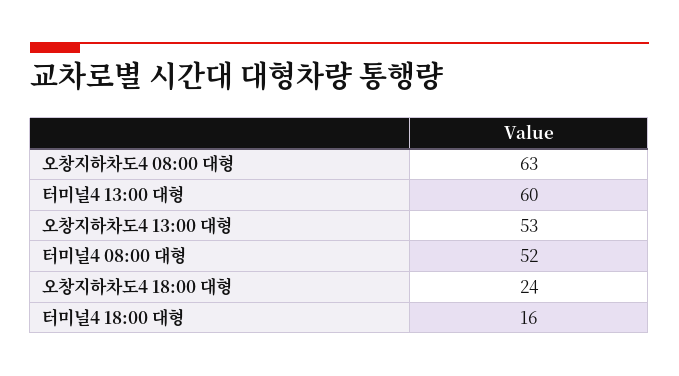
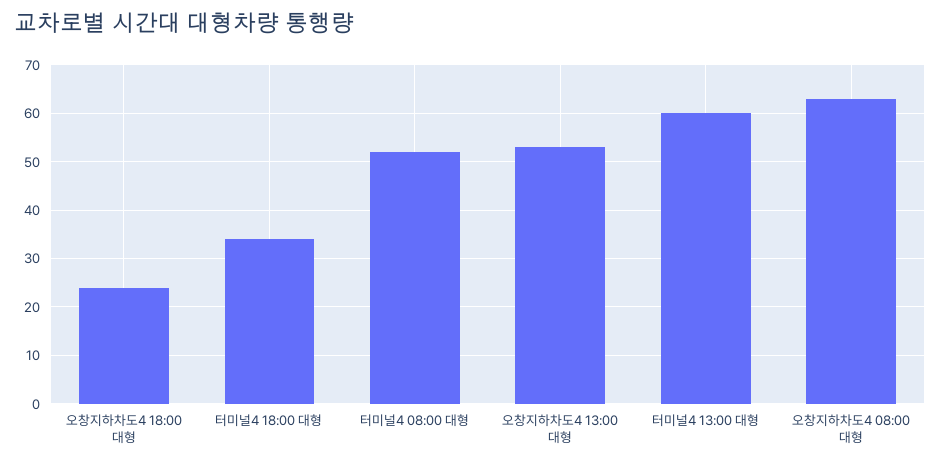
  {
    "오창지하차도4 08:00 대형": 63,
    "터미널4 13:00 대형": 60,
    "오창지하차도4 13:00 대형": 53,
    "터미널4 08:00 대형": 52,
    "오창지하차도4 18:00 대형": 24,
-   "터미널4 18:00 대형": 16
+   "터미널4 18:00 대형": 35
  }

